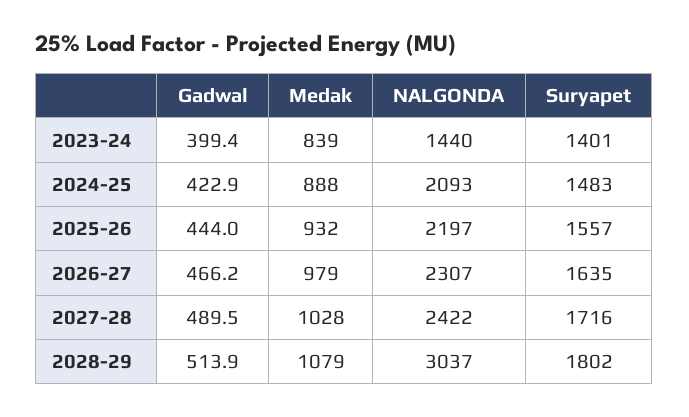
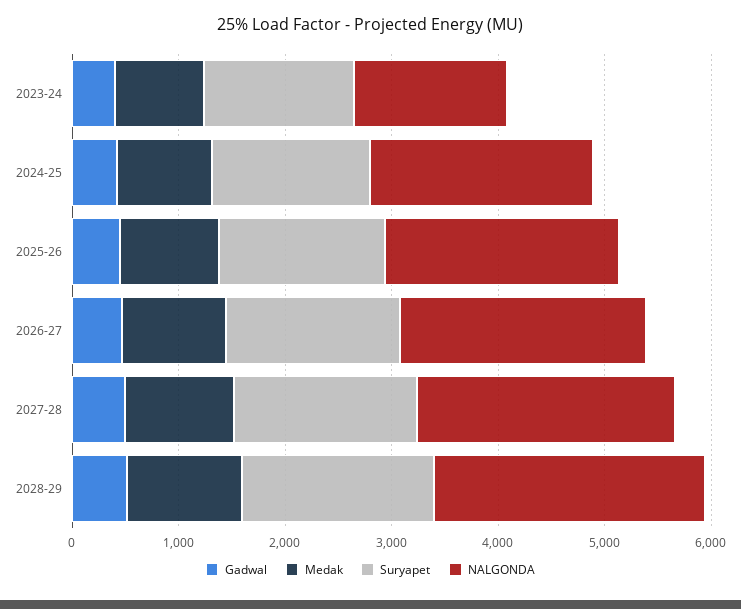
  {
    "Gadwal": {
      "2023-24": 399.4,
      "2024-25": 422.9,
      "2025-26": 444,
      "2026-27": 466.2,
      "2027-28": 489.5,
      "2028-29": 513.9
    },
    "Medak": {
      "2023-24": 839,
      "2024-25": 888,
      "2025-26": 932,
      "2026-27": 979,
      "2027-28": 1028,
      "2028-29": 1079
    },
    "NALGONDA": {
      "2023-24": 1440,
      "2024-25": 2093,
      "2025-26": 2197,
      "2026-27": 2307,
      "2027-28": 2422,
-     "2028-29": 3037
+     "2028-29": 2600
    },
    "Suryapet": {
      "2023-24": 1401,
      "2024-25": 1483,
      "2025-26": 1557,
      "2026-27": 1635,
      "2027-28": 1716,
      "2028-29": 1802
    }
  }

